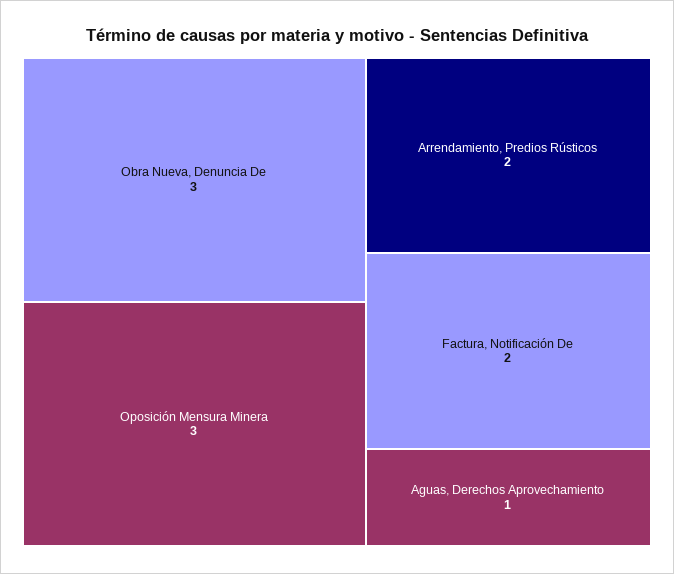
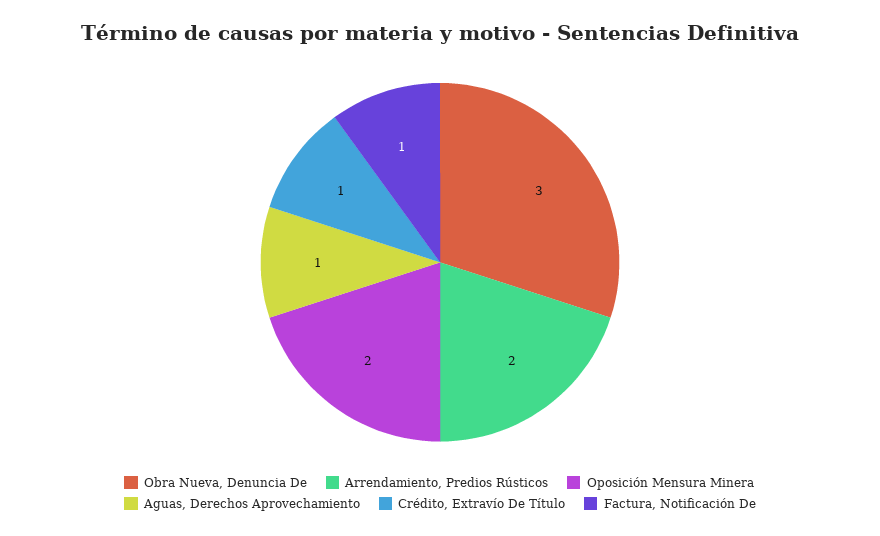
  {
    "Obra Nueva, Denuncia De": 3,
-   "Oposición Mensura Minera": 3,
+   "Oposición Mensura Minera": 2,
    "Arrendamiento, Predios Rústicos": 2,
-   "Factura, Notificación De": 2,
+   "Factura, Notificación De": 1,
-   "Aguas, Derechos Aprovechamiento": 1
+   "Aguas, Derechos Aprovechamiento": 1,
+   "Crédito, Extravío De Título": 1
  }

